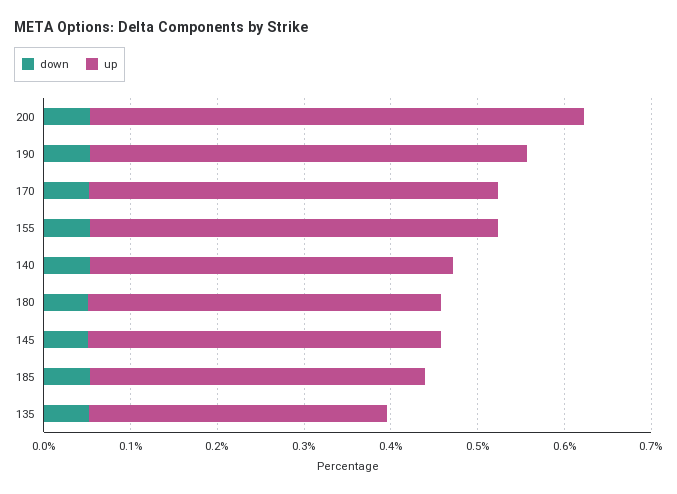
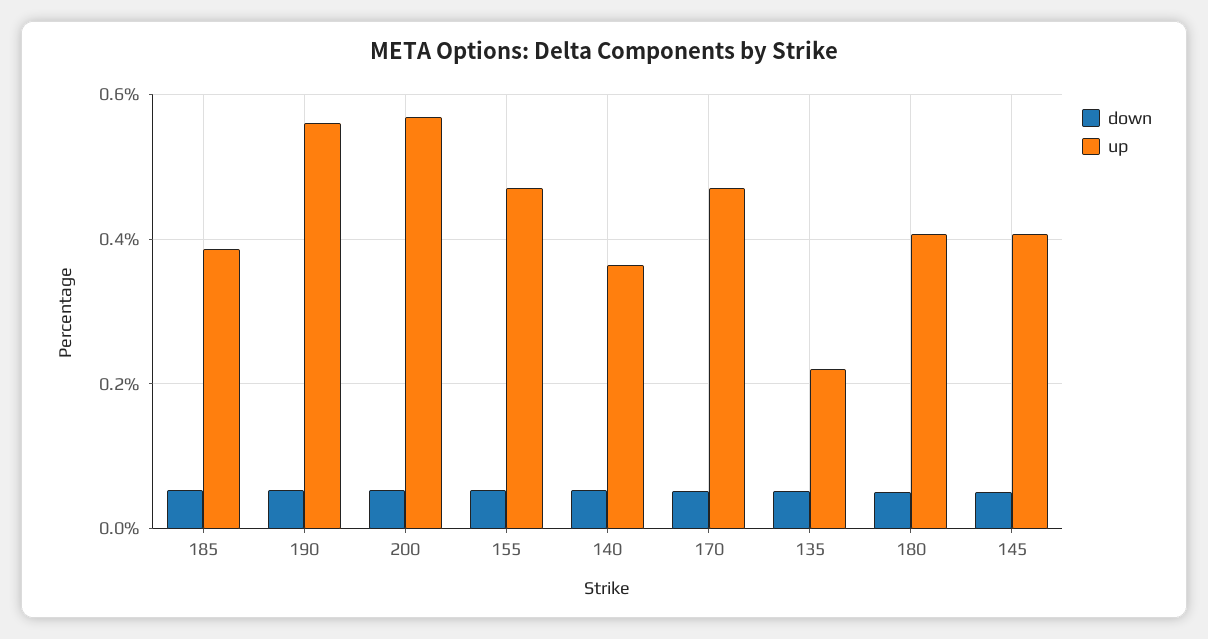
  {
    "down": {
      "200": 0.06,
      "190": 0.06,
      "170": 0.06,
      "155": 0.06,
      "140": 0.06,
      "180": 0.06,
      "145": 0.06,
      "185": 0.06,
      "135": 0.06
    },
    "up": {
      "200": 0.56,
-     "190": 0.5,
+     "190": 0.56,
      "170": 0.48,
      "155": 0.48,
-     "140": 0.42,
+     "140": 0.36,
      "180": 0.4,
      "145": 0.4,
      "185": 0.38,
-     "135": 0.34
+     "135": 0.22
    }
  }

